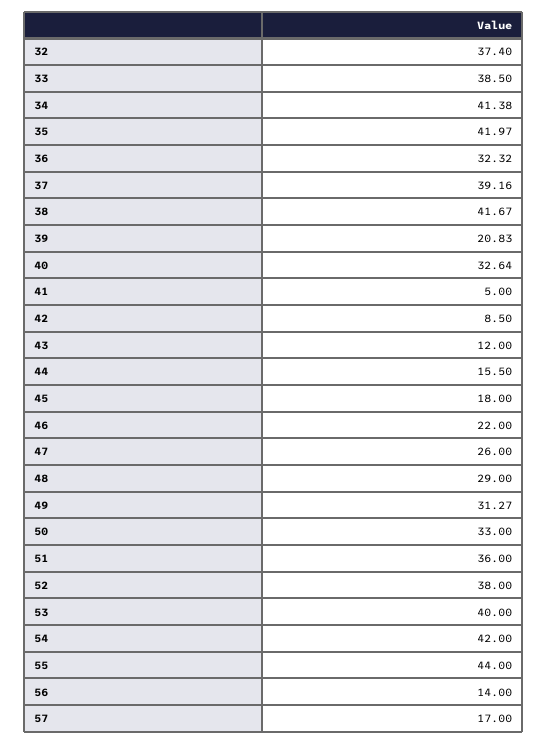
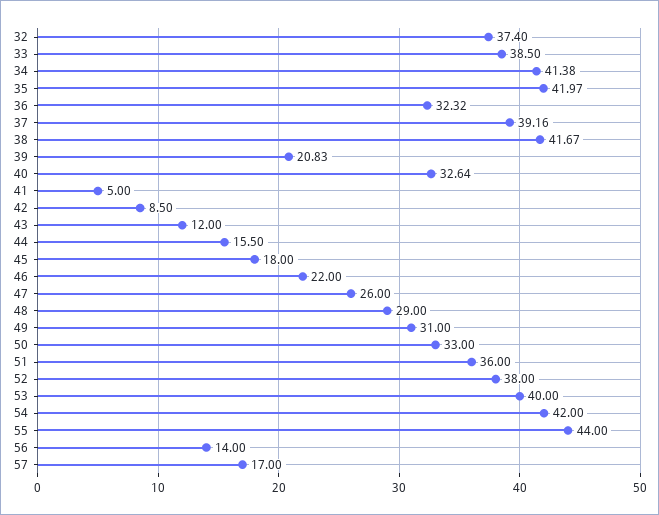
  {
    "32": 37.4,
    "33": 38.5,
    "34": 41.38,
    "35": 41.97,
    "36": 32.32,
    "37": 39.16,
    "38": 41.67,
    "39": 20.83,
    "40": 32.64,
    "41": 5,
    "42": 8.5,
    "43": 12,
    "44": 15.5,
    "45": 18,
    "46": 22,
    "47": 26,
    "48": 29,
-   "49": 31.27,
+   "49": 31,
    "50": 33,
    "51": 36,
    "52": 38,
    "53": 40,
    "54": 42,
    "55": 44,
    "56": 14,
    "57": 17
  }

